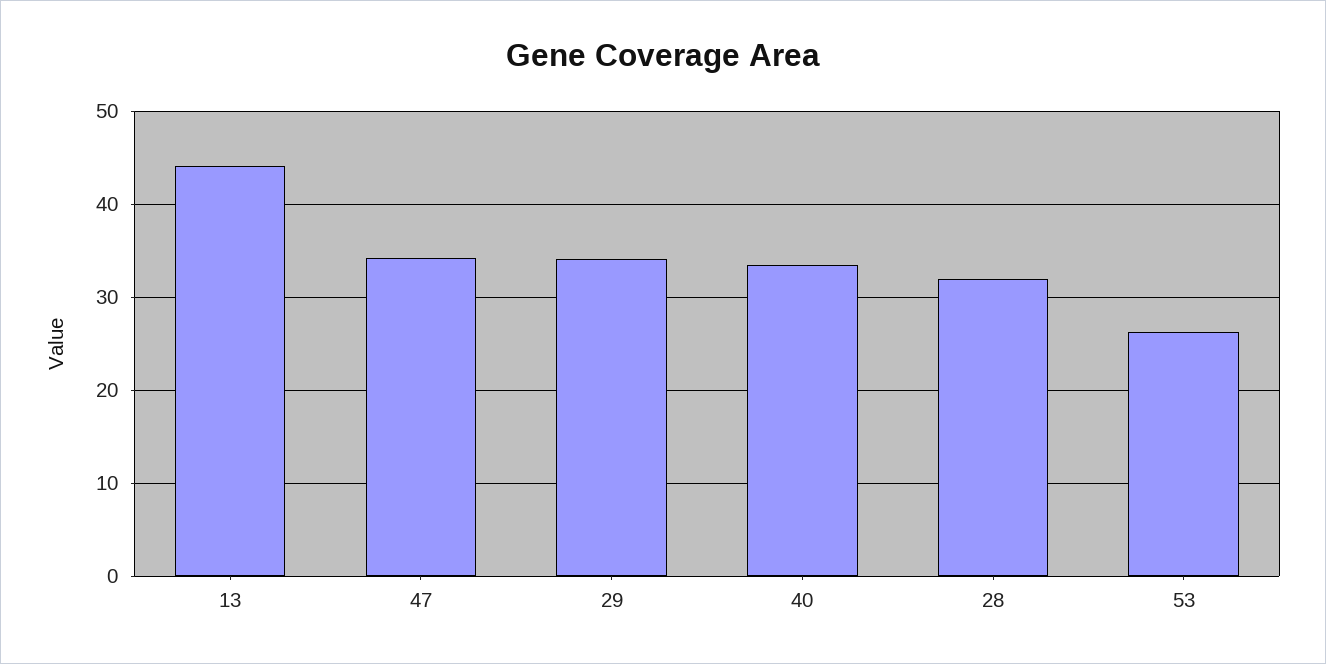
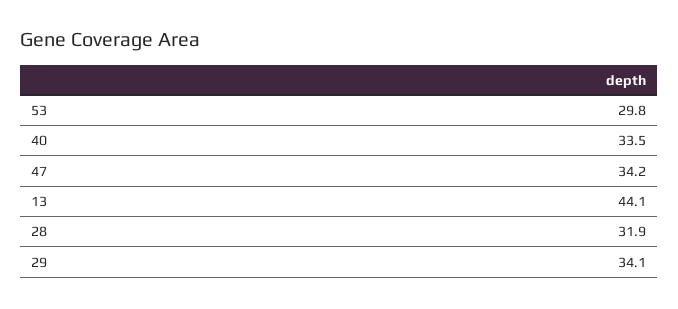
  {
    "13": 44.1,
    "47": 34.2,
    "29": 34.1,
    "40": 33.5,
    "28": 31.9,
-   "53": 26
+   "53": 29.8
  }

